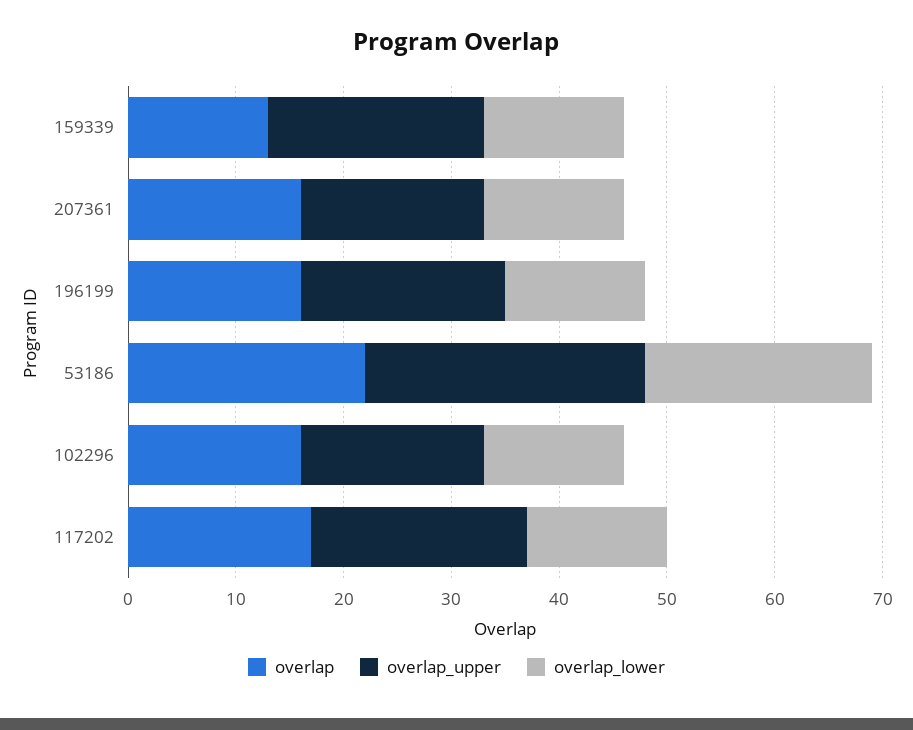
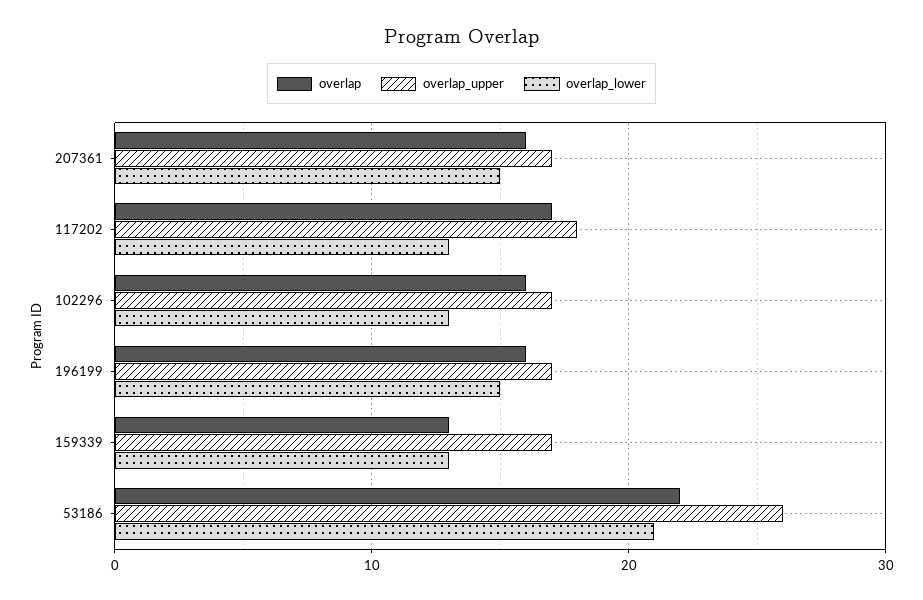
  {
    "overlap": {
      "159339": 13,
      "207361": 16,
      "196199": 16,
      "53186": 22,
      "102296": 16,
      "117202": 17
    },
    "overlap_upper": {
-     "159339": 20,
+     "159339": 17,
      "207361": 17,
-     "196199": 19,
+     "196199": 17,
      "53186": 26,
      "102296": 17,
-     "117202": 20
+     "117202": 18
    },
    "overlap_lower": {
      "159339": 13,
-     "207361": 13,
+     "207361": 15,
-     "196199": 13,
+     "196199": 15,
      "53186": 21,
      "102296": 13,
      "117202": 13
    }
  }

